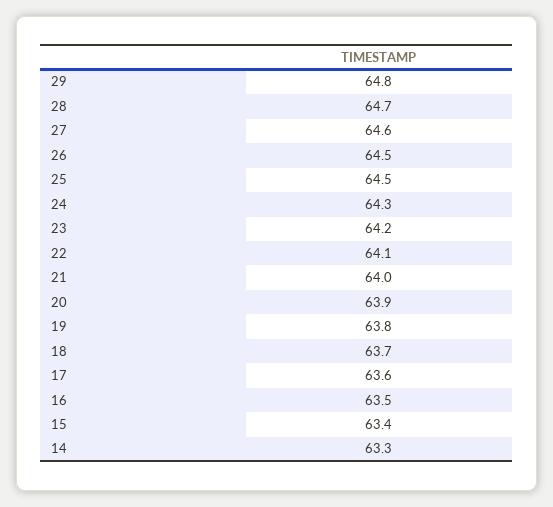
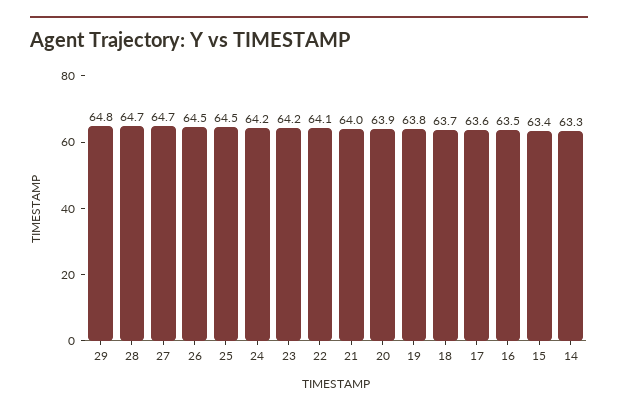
  {
    "29": 64.8,
    "28": 64.7,
-   "27": 64.6,
+   "27": 64.7,
    "26": 64.5,
    "25": 64.5,
-   "24": 64.3,
+   "24": 64.2,
    "23": 64.2,
    "22": 64.1,
    "21": 64,
    "20": 63.9,
    "19": 63.8,
    "18": 63.7,
    "17": 63.6,
    "16": 63.5,
    "15": 63.4,
    "14": 63.3
  }

